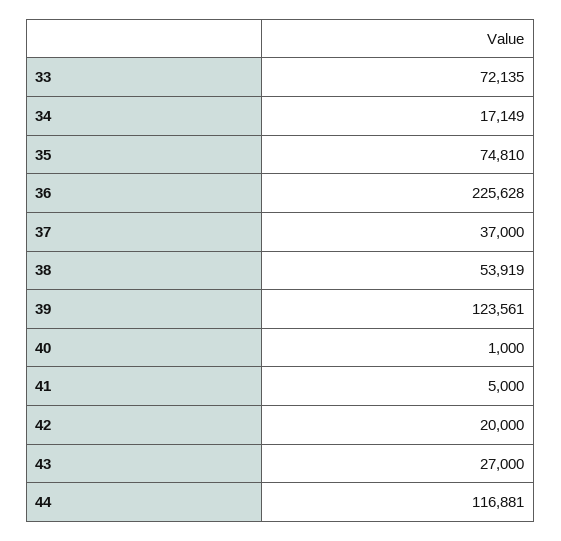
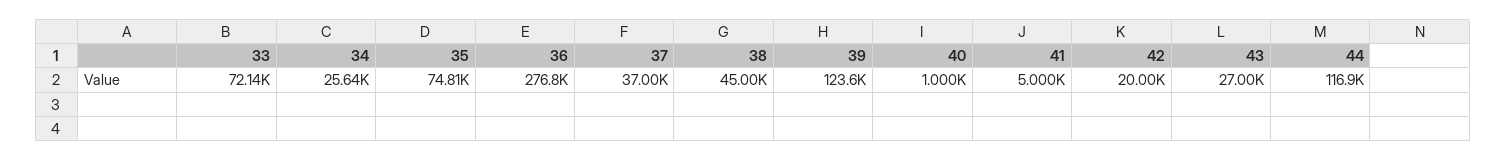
  {
    "33": 72135,
-   "34": 17149,
+   "34": 25640,
    "35": 74810,
-   "36": 225628,
+   "36": 276800,
    "37": 37000,
-   "38": 53919,
+   "38": 45000,
    "39": 123561,
    "40": 1000,
    "41": 5000,
    "42": 20000,
    "43": 27000,
    "44": 116881
  }

